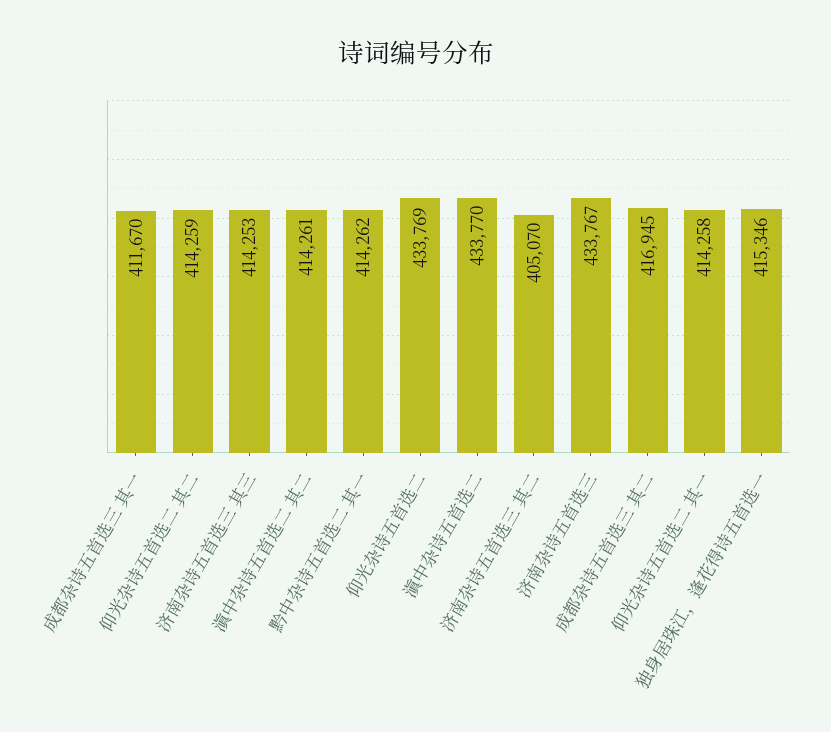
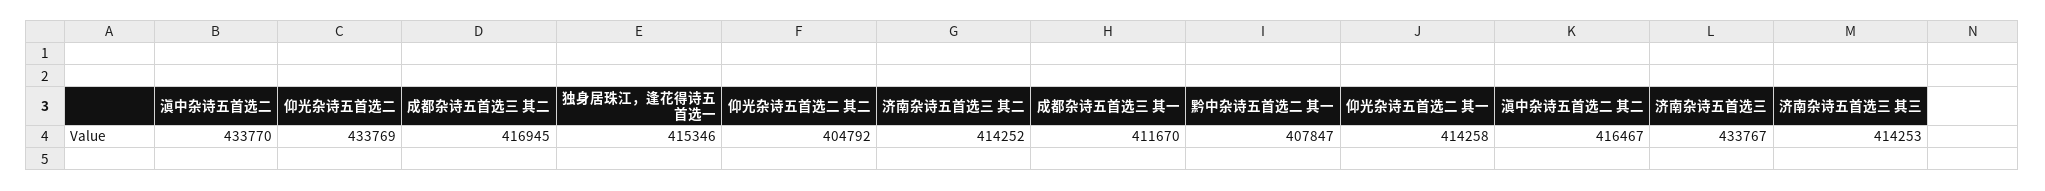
  {
    "成都杂诗五首选三 其一": 411670,
-   "仰光杂诗五首选二 其二": 414259,
+   "仰光杂诗五首选二 其二": 404792,
    "济南杂诗五首选三 其三": 414253,
-   "滇中杂诗五首选二 其二": 414261,
+   "滇中杂诗五首选二 其二": 416467,
-   "黔中杂诗五首选二 其一": 414262,
+   "黔中杂诗五首选二 其一": 407847,
    "仰光杂诗五首选二": 433769,
    "滇中杂诗五首选二": 433770,
-   "济南杂诗五首选三 其二": 405070,
+   "济南杂诗五首选三 其二": 414252,
    "济南杂诗五首选三": 433767,
    "成都杂诗五首选三 其二": 416945,
    "仰光杂诗五首选二 其一": 414258,
    "独身居珠江，逢花得诗五首选一": 415346
  }

